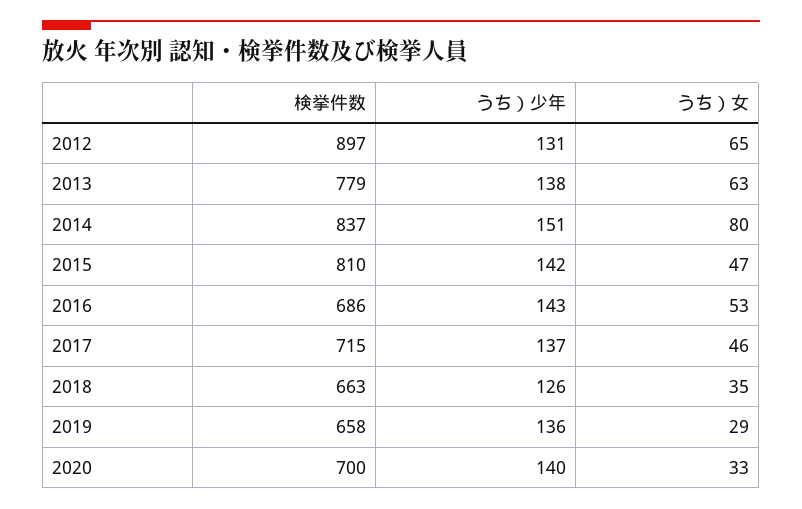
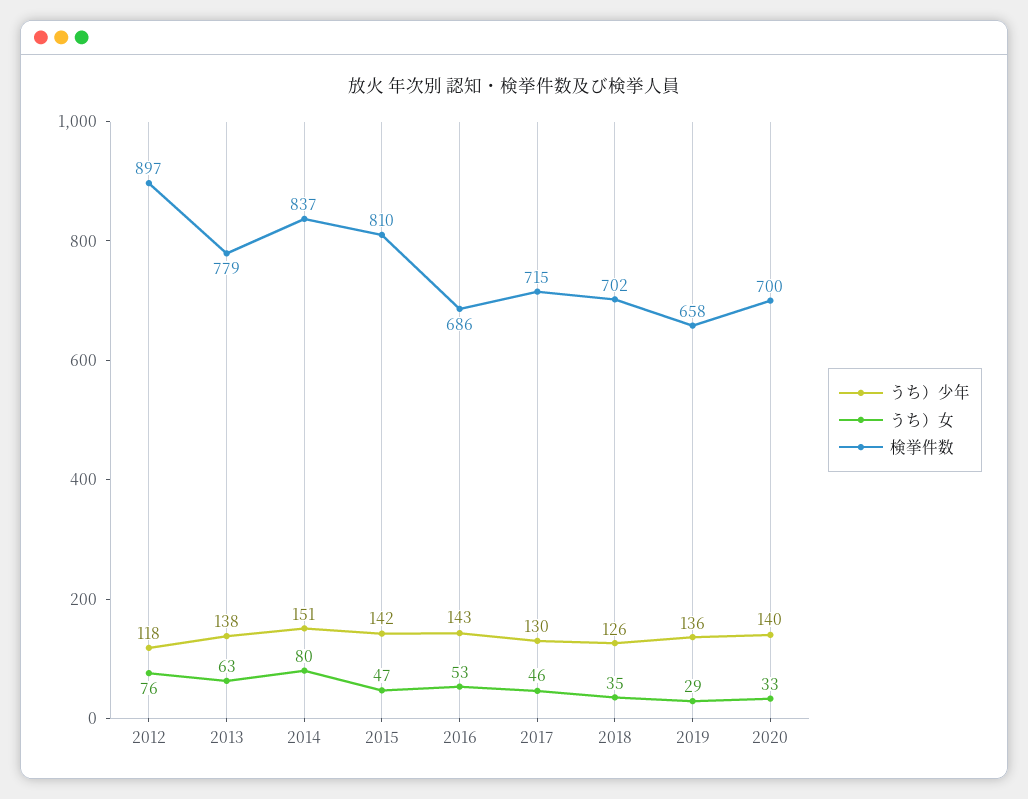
  {
    "検挙件数": {
      "2012": 897,
      "2013": 779,
      "2014": 837,
      "2015": 810,
      "2016": 686,
      "2017": 715,
-     "2018": 663,
+     "2018": 702,
      "2019": 658,
      "2020": 700
    },
    "うち）少年": {
-     "2012": 131,
+     "2012": 118,
      "2013": 138,
      "2014": 151,
      "2015": 142,
      "2016": 143,
-     "2017": 137,
+     "2017": 130,
      "2018": 126,
      "2019": 136,
      "2020": 140
    },
    "うち）女": {
-     "2012": 65,
+     "2012": 76,
      "2013": 63,
      "2014": 80,
      "2015": 47,
      "2016": 53,
      "2017": 46,
      "2018": 35,
      "2019": 29,
      "2020": 33
    }
  }

